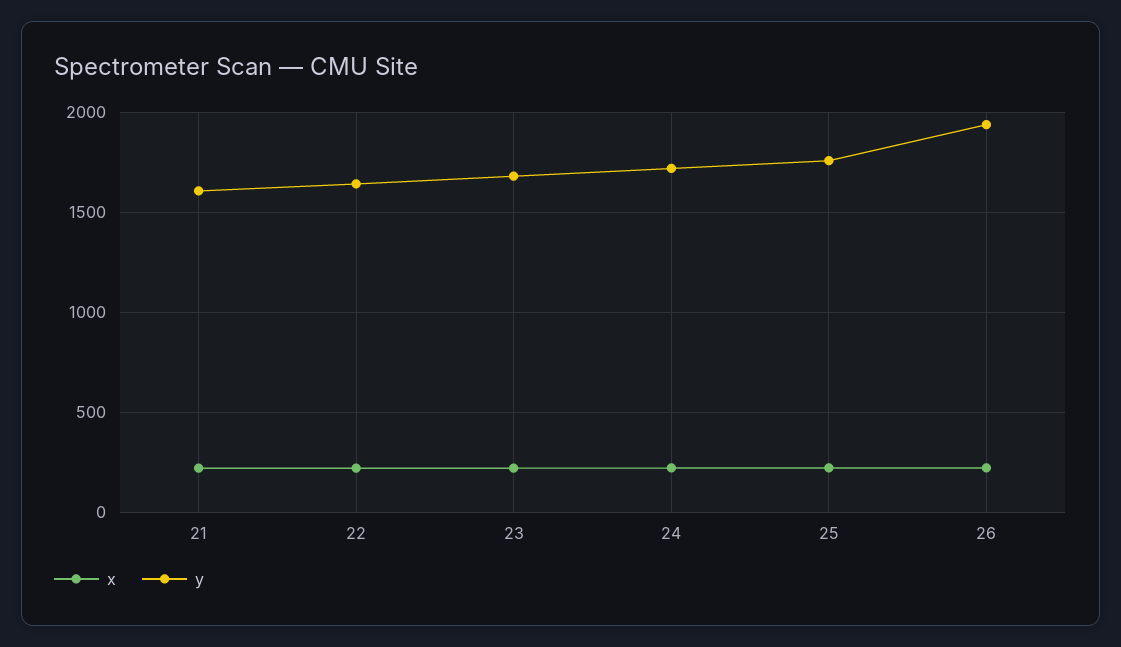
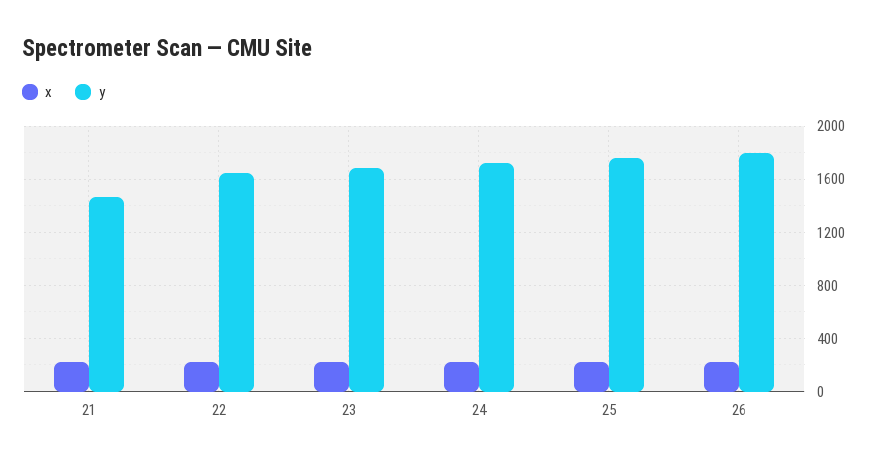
  {
    "x": {
      "21": 200,
      "22": 200,
      "23": 200,
      "24": 200,
      "25": 200,
      "26": 200
    },
    "y": {
-     "21": 1600,
+     "21": 1450,
      "22": 1650,
      "23": 1700,
      "24": 1700,
      "25": 1750,
-     "26": 1950
+     "26": 1800
    }
  }

